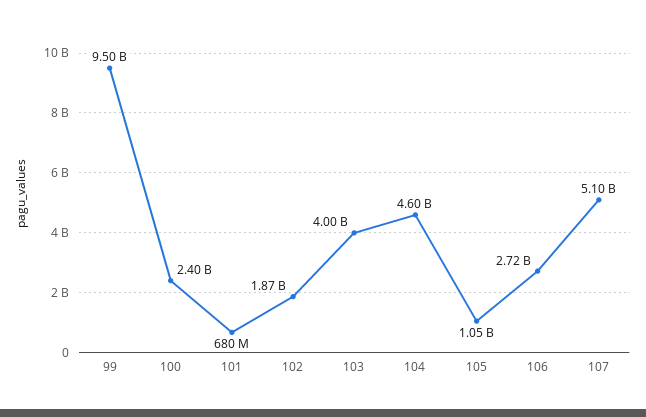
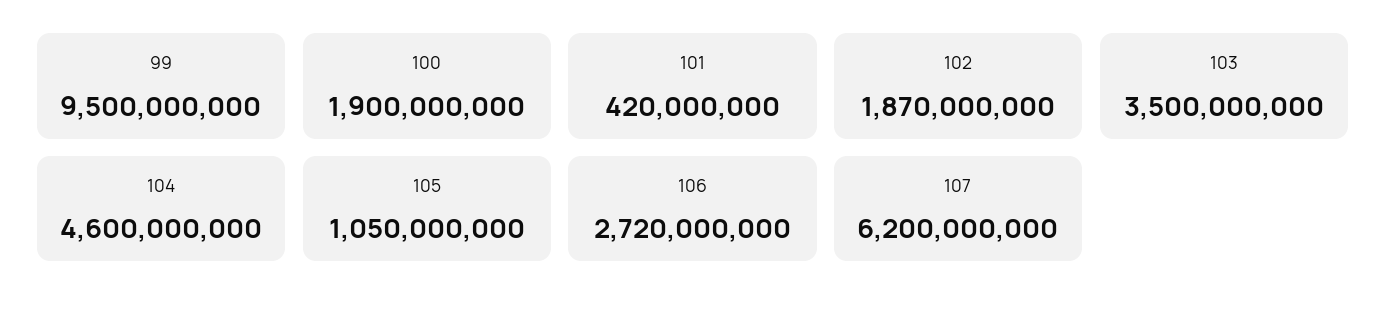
  {
    "99": 9500000000,
-   "100": 2400000000,
+   "100": 1900000000,
-   "101": 680000000,
+   "101": 420000000,
    "102": 1870000000,
-   "103": 4000000000,
+   "103": 3500000000,
    "104": 4600000000,
    "105": 1050000000,
    "106": 2720000000,
-   "107": 5100000000
+   "107": 6200000000
  }

